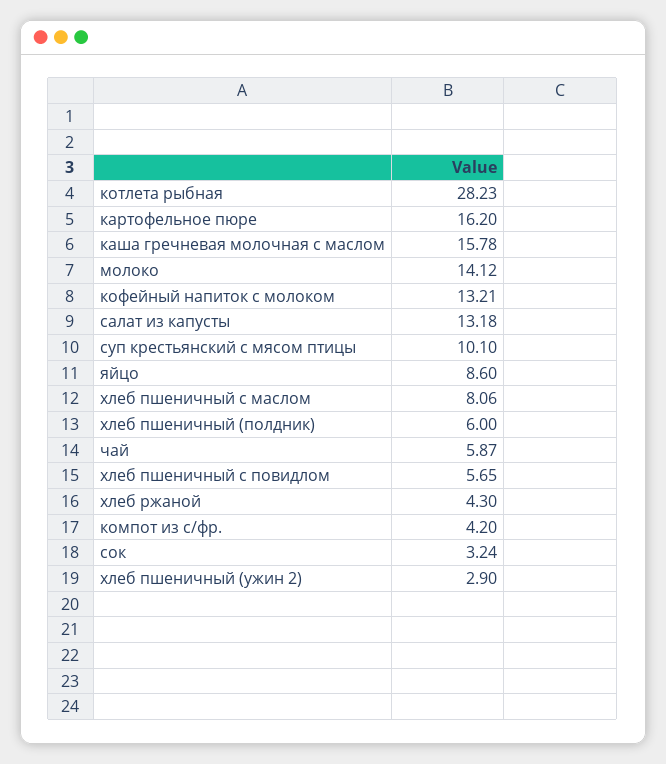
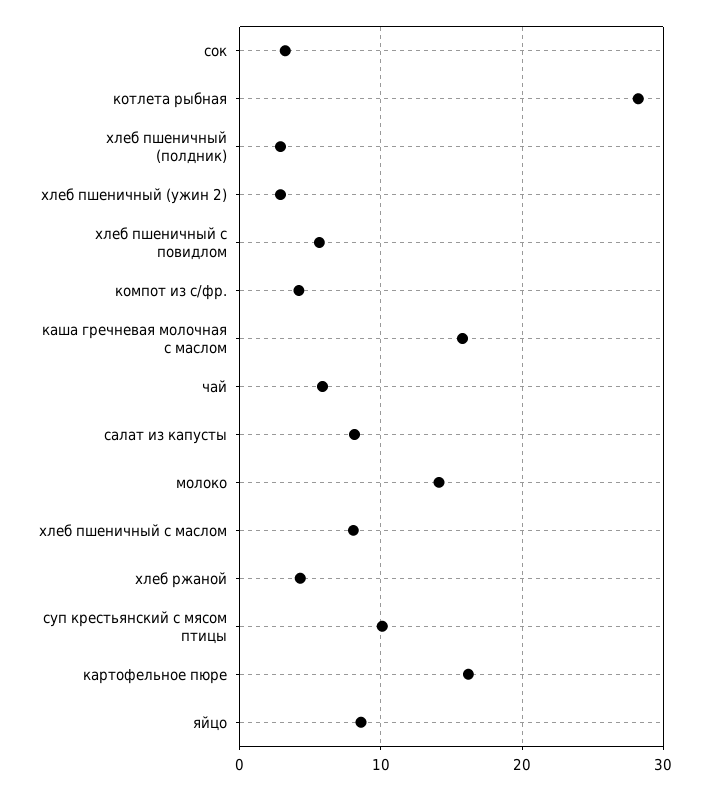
  {
    "котлета рыбная": 28.23,
    "картофельное пюре": 16.2,
    "каша гречневая молочная с маслом": 15.78,
    "молоко": 14.12,
-   "кофейный напиток с молоком": 13.21,
-   "салат из капусты": 13.18,
+   "салат из капусты": 8,
    "суп крестьянский с мясом птицы": 10.1,
    "яйцо": 8.6,
    "хлеб пшеничный с маслом": 8.06,
-   "хлеб пшеничный (полдник)": 6,
+   "хлеб пшеничный (полдник)": 3,
    "чай": 5.87,
    "хлеб пшеничный с повидлом": 5.65,
    "хлеб ржаной": 4.3,
    "компот из с/фр.": 4.2,
    "сок": 3.24,
    "хлеб пшеничный (ужин 2)": 2.9
  }

